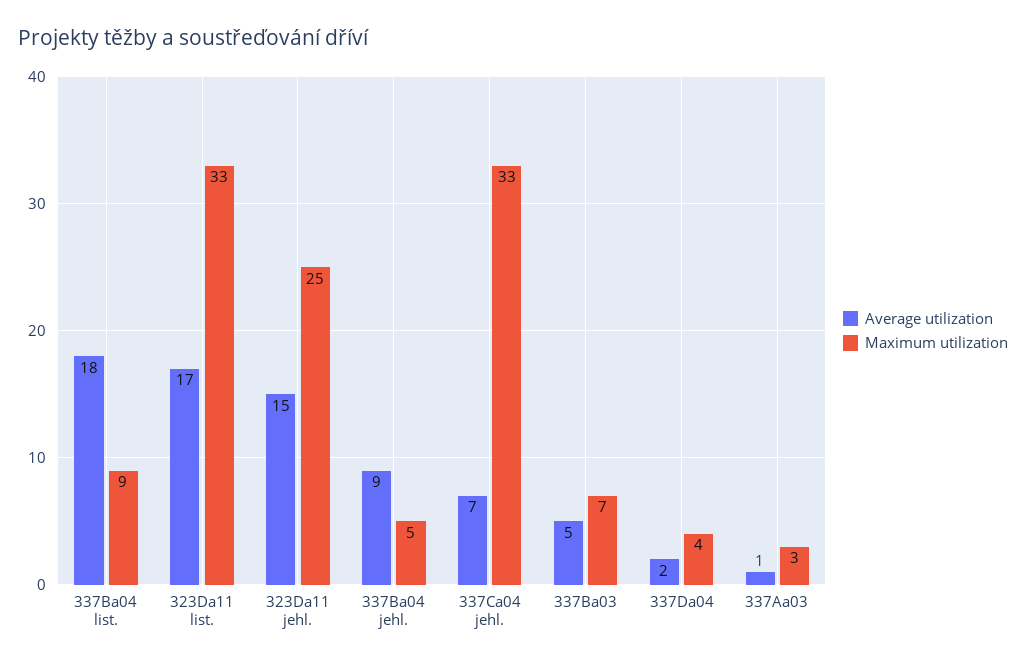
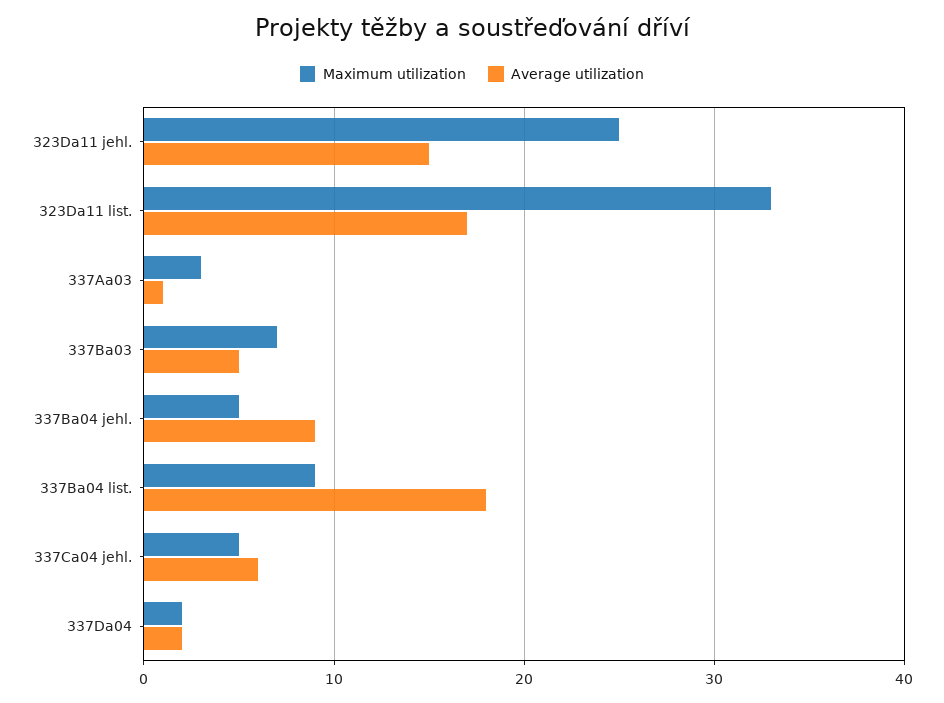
  {
    "Average utilization": {
      "337Ba04 list.": 18,
      "323Da11 list.": 17,
      "323Da11 jehl.": 15,
      "337Ba04 jehl.": 9,
-     "337Ca04 jehl.": 7,
+     "337Ca04 jehl.": 6,
      "337Ba03": 5,
      "337Da04": 2,
      "337Aa03": 1
    },
    "Maximum utilization": {
      "337Ba04 list.": 9,
      "323Da11 list.": 33,
      "323Da11 jehl.": 25,
      "337Ba04 jehl.": 5,
-     "337Ca04 jehl.": 33,
+     "337Ca04 jehl.": 5,
      "337Ba03": 7,
-     "337Da04": 4,
+     "337Da04": 2,
      "337Aa03": 3
    }
  }

